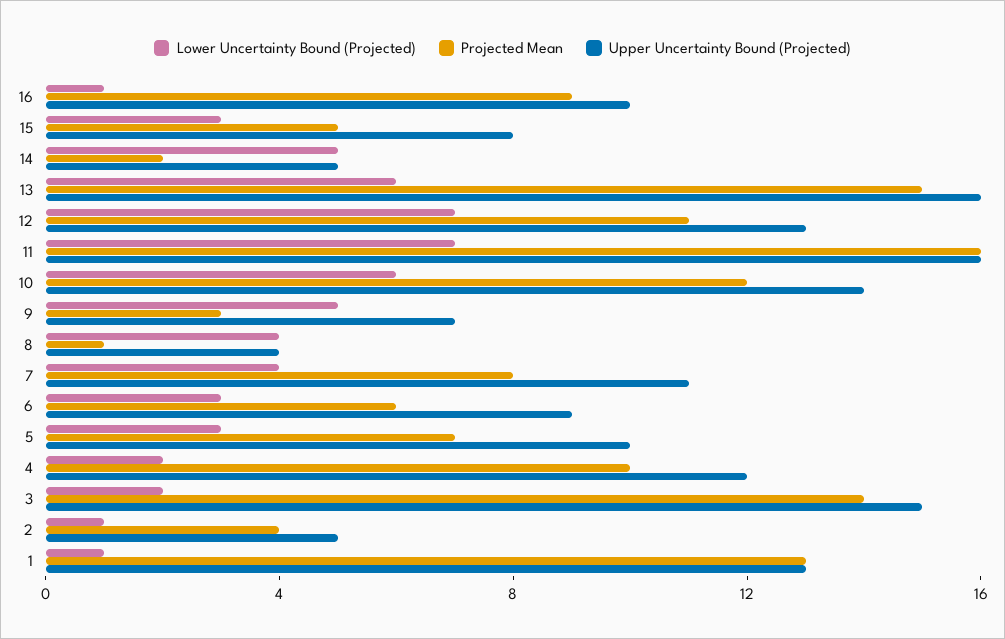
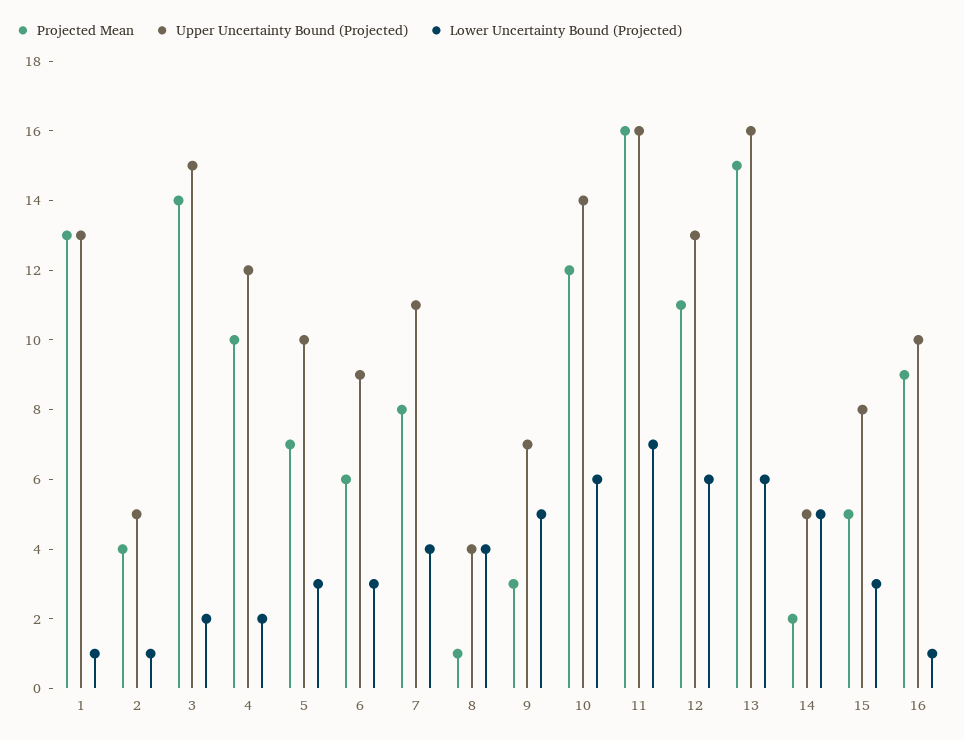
  {
    "Lower Uncertainty Bound (Projected)": {
      "16": 1,
      "15": 3,
      "14": 5,
      "13": 6,
-     "12": 7,
+     "12": 6,
      "11": 7,
      "10": 6,
      "9": 5,
      "8": 4,
      "7": 4,
      "6": 3,
      "5": 3,
      "4": 2,
      "3": 2,
      "2": 1,
      "1": 1
    },
    "Projected Mean": {
      "16": 9,
      "15": 5,
      "14": 2,
      "13": 15,
      "12": 11,
      "11": 16,
      "10": 12,
      "9": 3,
      "8": 1,
      "7": 8,
      "6": 6,
      "5": 7,
      "4": 10,
      "3": 14,
      "2": 4,
      "1": 13
    },
    "Upper Uncertainty Bound (Projected)": {
      "16": 10,
      "15": 8,
      "14": 5,
      "13": 16,
      "12": 13,
      "11": 16,
      "10": 14,
      "9": 7,
      "8": 4,
      "7": 11,
      "6": 9,
      "5": 10,
      "4": 12,
      "3": 15,
      "2": 5,
      "1": 13
    }
  }

